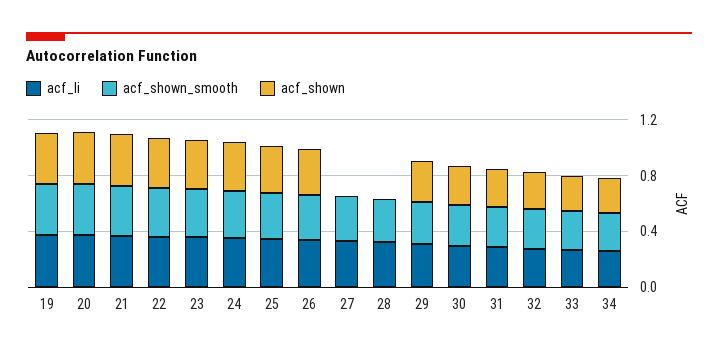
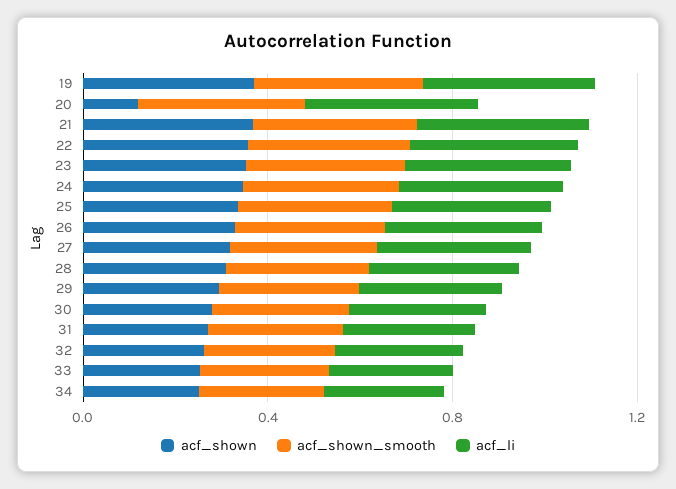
  {
    "acf_li": {
      "19": 0.4,
      "20": 0.4,
      "21": 0.4,
      "22": 0.4,
      "23": 0.4,
      "24": 0.4,
      "25": 0.3,
      "26": 0.3,
      "27": 0.3,
      "28": 0.3,
      "29": 0.3,
      "30": 0.3,
      "31": 0.3,
      "32": 0.3,
      "33": 0.3,
      "34": 0.3
    },
    "acf_shown_smooth": {
      "19": 0.4,
      "20": 0.4,
      "21": 0.4,
      "22": 0.4,
      "23": 0.3,
      "24": 0.3,
      "25": 0.3,
      "26": 0.3,
      "27": 0.3,
      "28": 0.3,
      "29": 0.3,
      "30": 0.3,
      "31": 0.3,
      "32": 0.3,
      "33": 0.3,
      "34": 0.3
    },
    "acf_shown": {
      "19": 0.4,
-     "20": 0.4,
+     "20": 0.1,
      "21": 0.4,
      "22": 0.4,
      "23": 0.4,
      "24": 0.3,
      "25": 0.3,
      "26": 0.3,
-     "27": 0,
+     "27": 0.3,
-     "28": 0,
+     "28": 0.3,
      "29": 0.3,
      "30": 0.3,
      "31": 0.3,
      "32": 0.3,
      "33": 0.3,
      "34": 0.3
    }
  }

